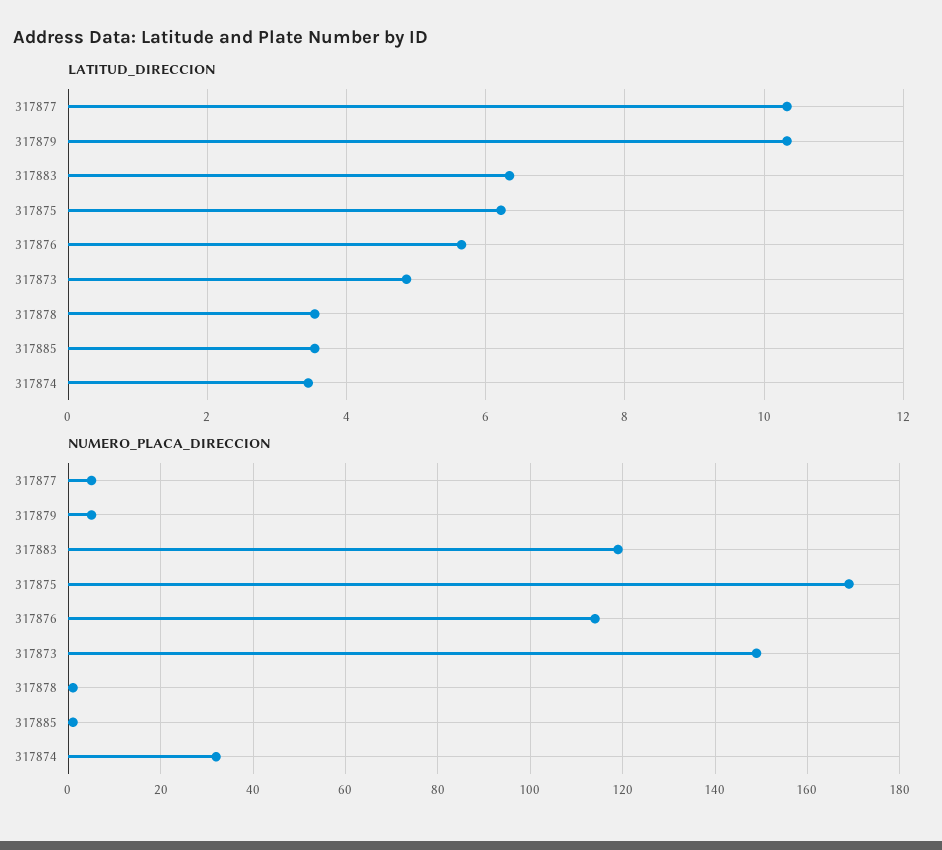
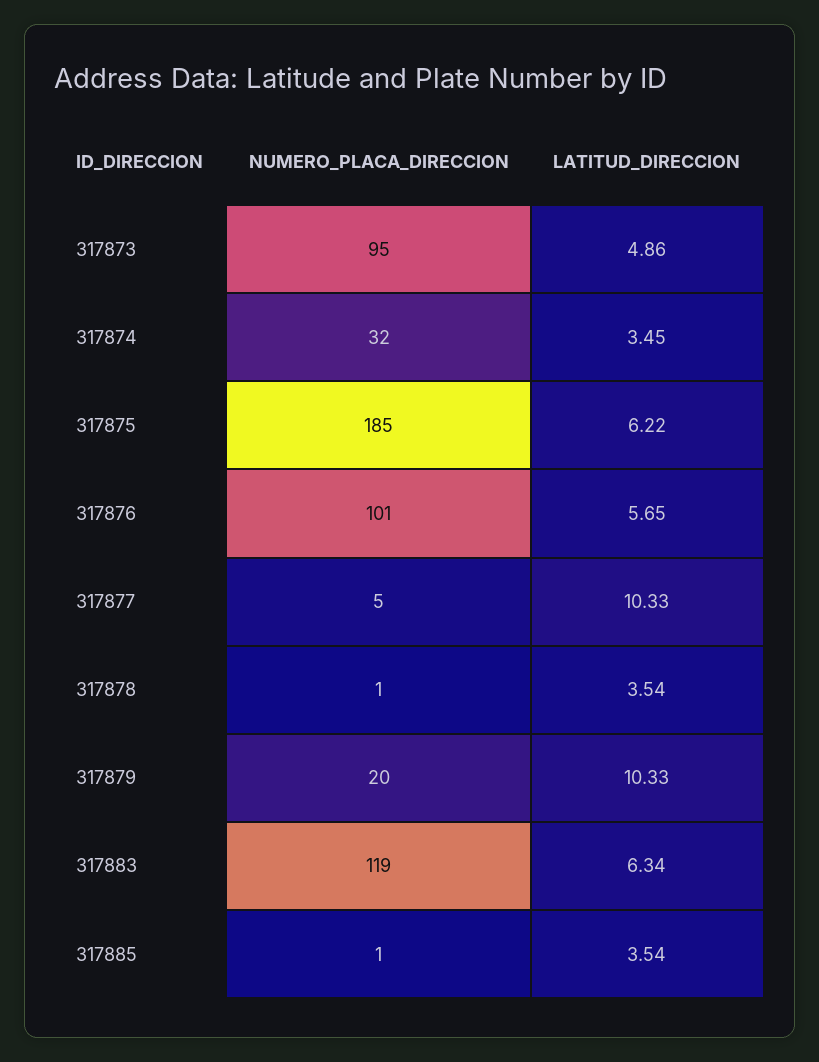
  {
    "LATITUD_DIRECCION": {
      "317877": 10.33,
      "317879": 10.33,
      "317883": 6.34,
      "317875": 6.22,
      "317876": 5.65,
      "317873": 4.86,
      "317878": 3.54,
      "317885": 3.54,
      "317874": 3.45
    },
    "NUMERO_PLACA_DIRECCION": {
      "317877": 5,
-     "317879": 5,
+     "317879": 20,
      "317883": 119,
-     "317875": 170,
+     "317875": 185,
-     "317876": 115,
+     "317876": 101,
-     "317873": 150,
+     "317873": 95,
      "317878": 1,
      "317885": 1,
      "317874": 32
    }
  }

